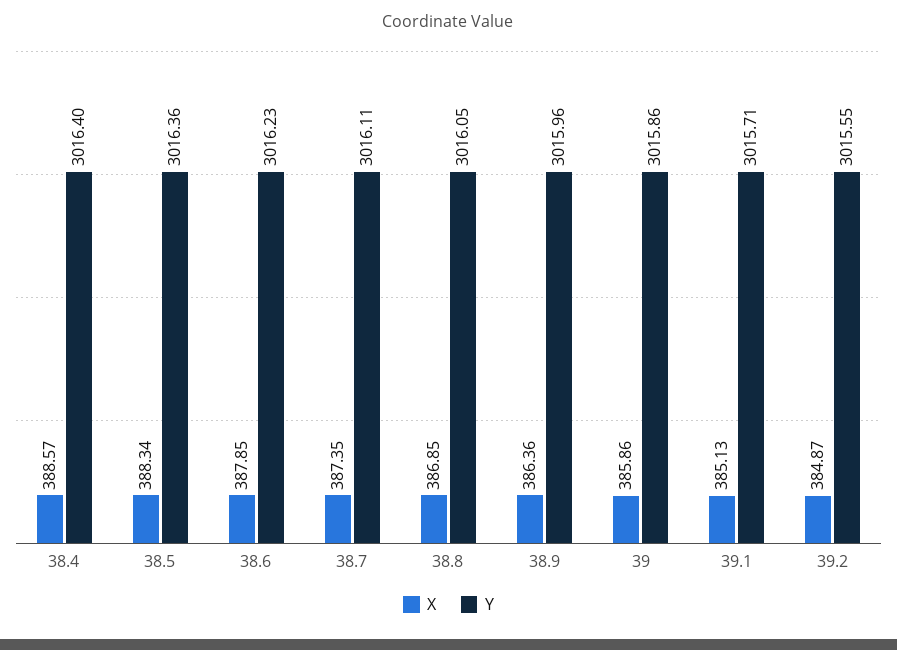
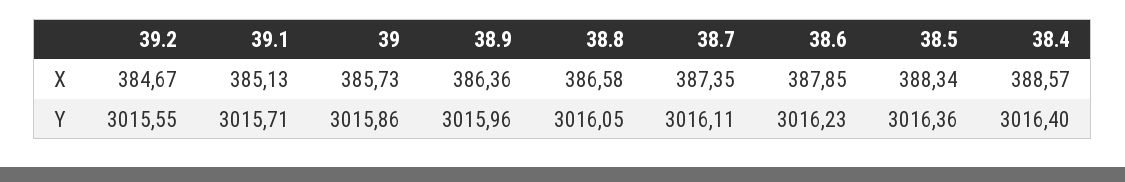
  {
    "X": {
      "38.4": 388.57,
      "38.5": 388.34,
      "38.6": 387.85,
      "38.7": 387.35,
-     "38.8": 386.85,
+     "38.8": 386.58,
      "38.9": 386.36,
-     "39": 385.86,
+     "39": 385.73,
      "39.1": 385.13,
-     "39.2": 384.87
+     "39.2": 384.67
    },
    "Y": {
      "38.4": 3016.4,
      "38.5": 3016.36,
      "38.6": 3016.23,
      "38.7": 3016.11,
      "38.8": 3016.05,
      "38.9": 3015.96,
      "39": 3015.86,
      "39.1": 3015.71,
      "39.2": 3015.55
    }
  }

